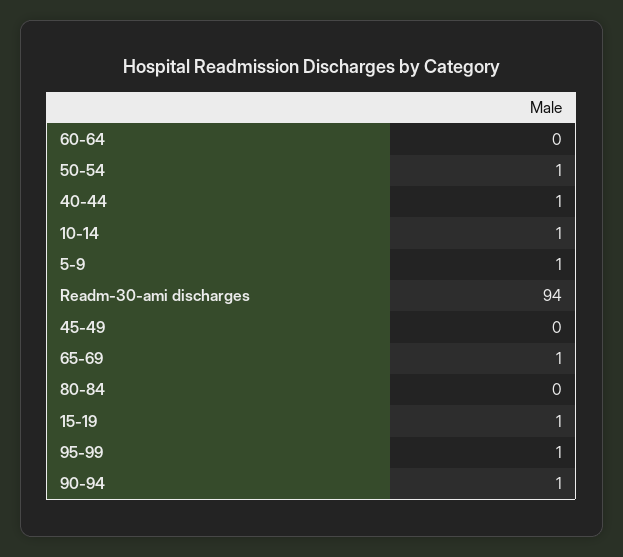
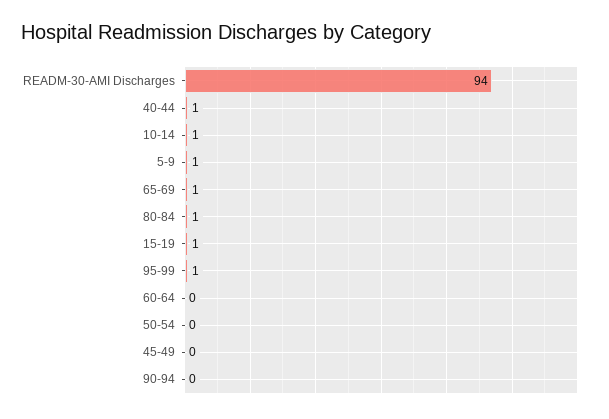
  {
    "60-64": 0,
-   "50-54": 1,
+   "50-54": 0,
    "40-44": 1,
    "10-14": 1,
    "5-9": 1,
    "Readm-30-ami discharges": 94,
    "45-49": 0,
    "65-69": 1,
-   "80-84": 0,
+   "80-84": 1,
    "15-19": 1,
    "95-99": 1,
-   "90-94": 1
+   "90-94": 0
  }

